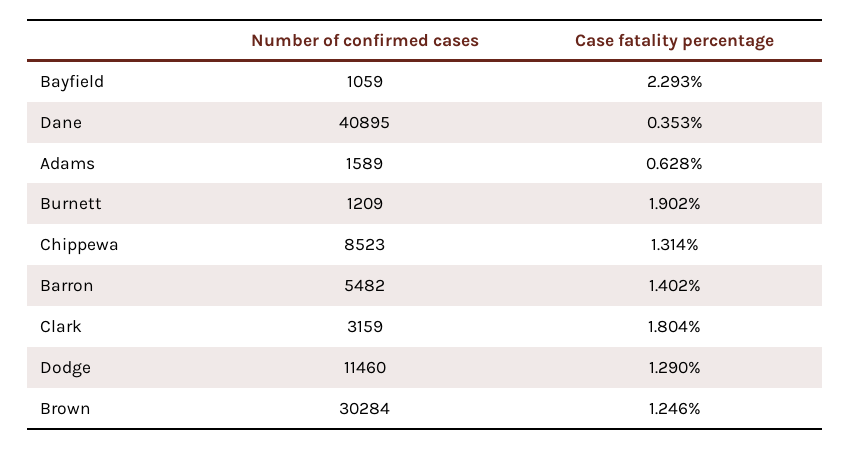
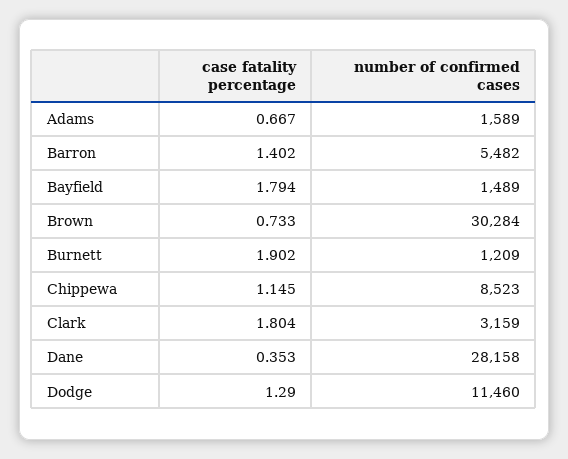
  {
    "Number of confirmed cases": {
-     "Bayfield": 1059,
+     "Bayfield": 1489,
-     "Dane": 40895,
+     "Dane": 28158,
      "Adams": 1589,
      "Burnett": 1209,
      "Chippewa": 8523,
      "Barron": 5482,
      "Clark": 3159,
      "Dodge": 11460,
      "Brown": 30284
    },
    "Case fatality percentage": {
-     "Bayfield": 2.293,
+     "Bayfield": 1.794,
      "Dane": 0.353,
-     "Adams": 0.628,
+     "Adams": 0.667,
      "Burnett": 1.902,
-     "Chippewa": 1.314,
+     "Chippewa": 1.145,
      "Barron": 1.402,
      "Clark": 1.804,
      "Dodge": 1.29,
-     "Brown": 1.246
+     "Brown": 0.733
    }
  }

